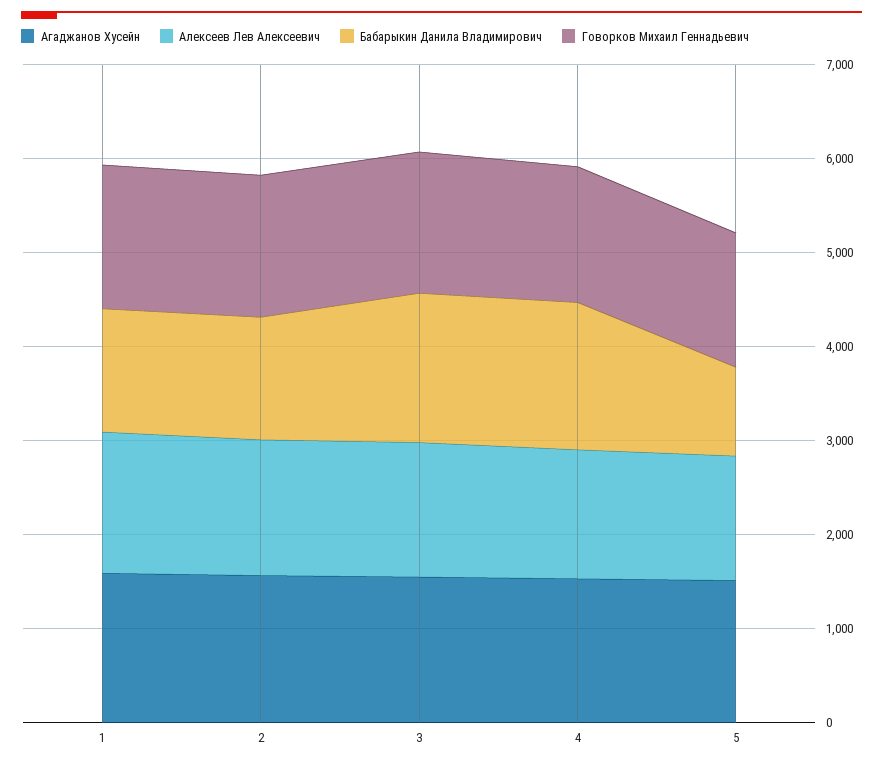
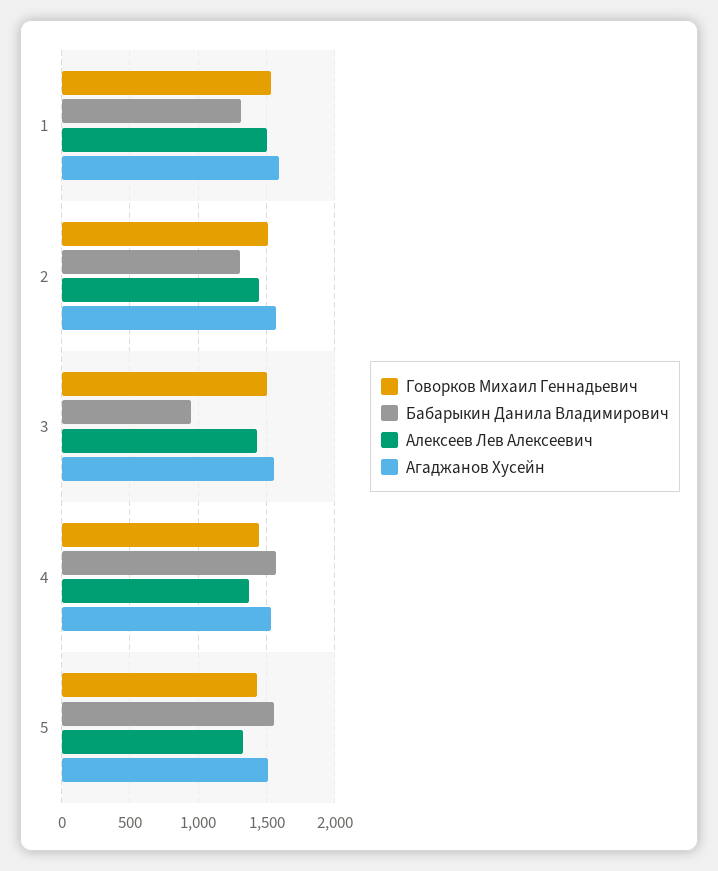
  {
    "Агаджанов Хусейн": {
      "1": 1600,
      "2": 1550,
      "3": 1550,
      "4": 1550,
      "5": 1500
    },
    "Алексеев Лев Алексеевич": {
      "1": 1500,
      "2": 1450,
      "3": 1450,
      "4": 1350,
      "5": 1350
    },
    "Бабарыкин Данила Владимирович": {
      "1": 1300,
      "2": 1300,
-     "3": 1600,
+     "3": 950,
      "4": 1550,
-     "5": 1000
+     "5": 1550
    },
    "Говорков Михаил Геннадьевич": {
      "1": 1550,
      "2": 1500,
      "3": 1500,
      "4": 1450,
      "5": 1450
    }
  }

